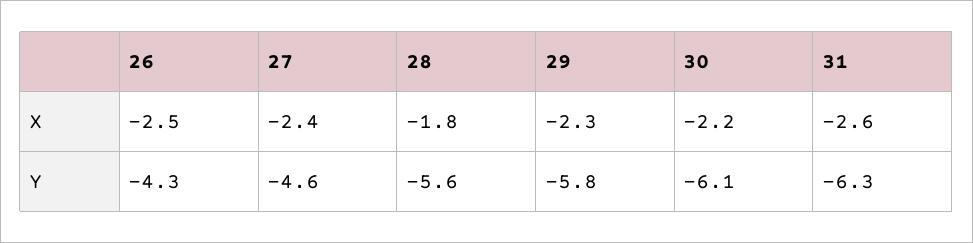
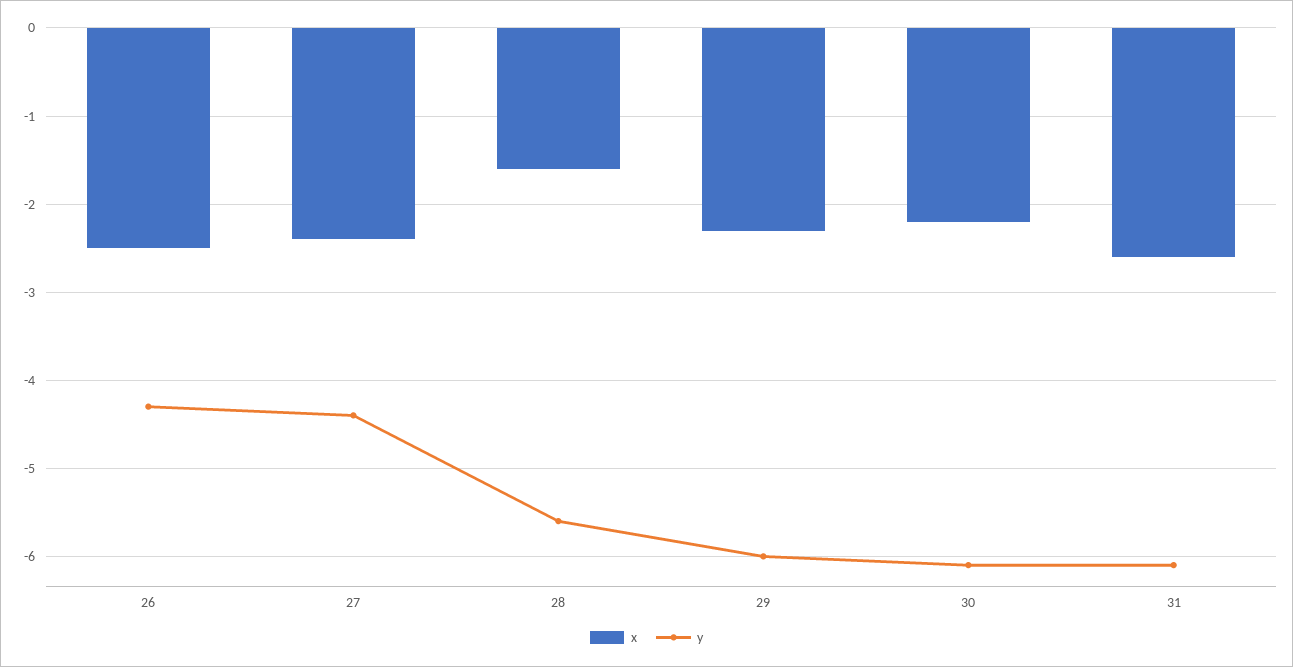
  {
    "X": {
      "26": -2.5,
      "27": -2.4,
-     "28": -1.8,
+     "28": -1.6,
      "29": -2.3,
      "30": -2.2,
      "31": -2.6
    },
    "Y": {
      "26": -4.3,
-     "27": -4.6,
+     "27": -4.4,
      "28": -5.6,
-     "29": -5.8,
+     "29": -6,
      "30": -6.1,
-     "31": -6.3
+     "31": -6.1
    }
  }

